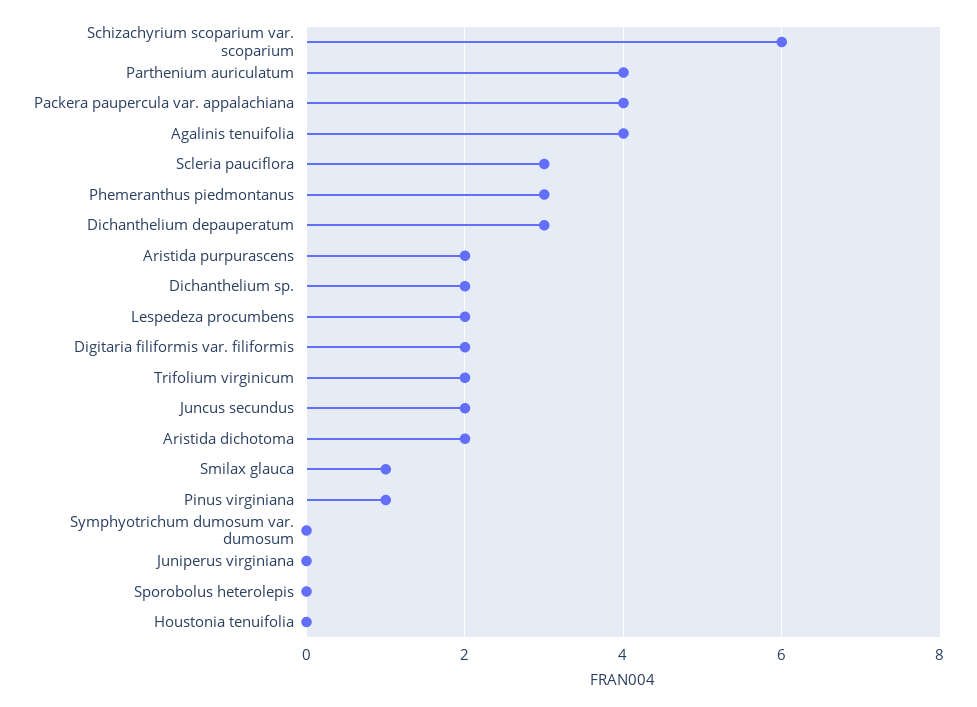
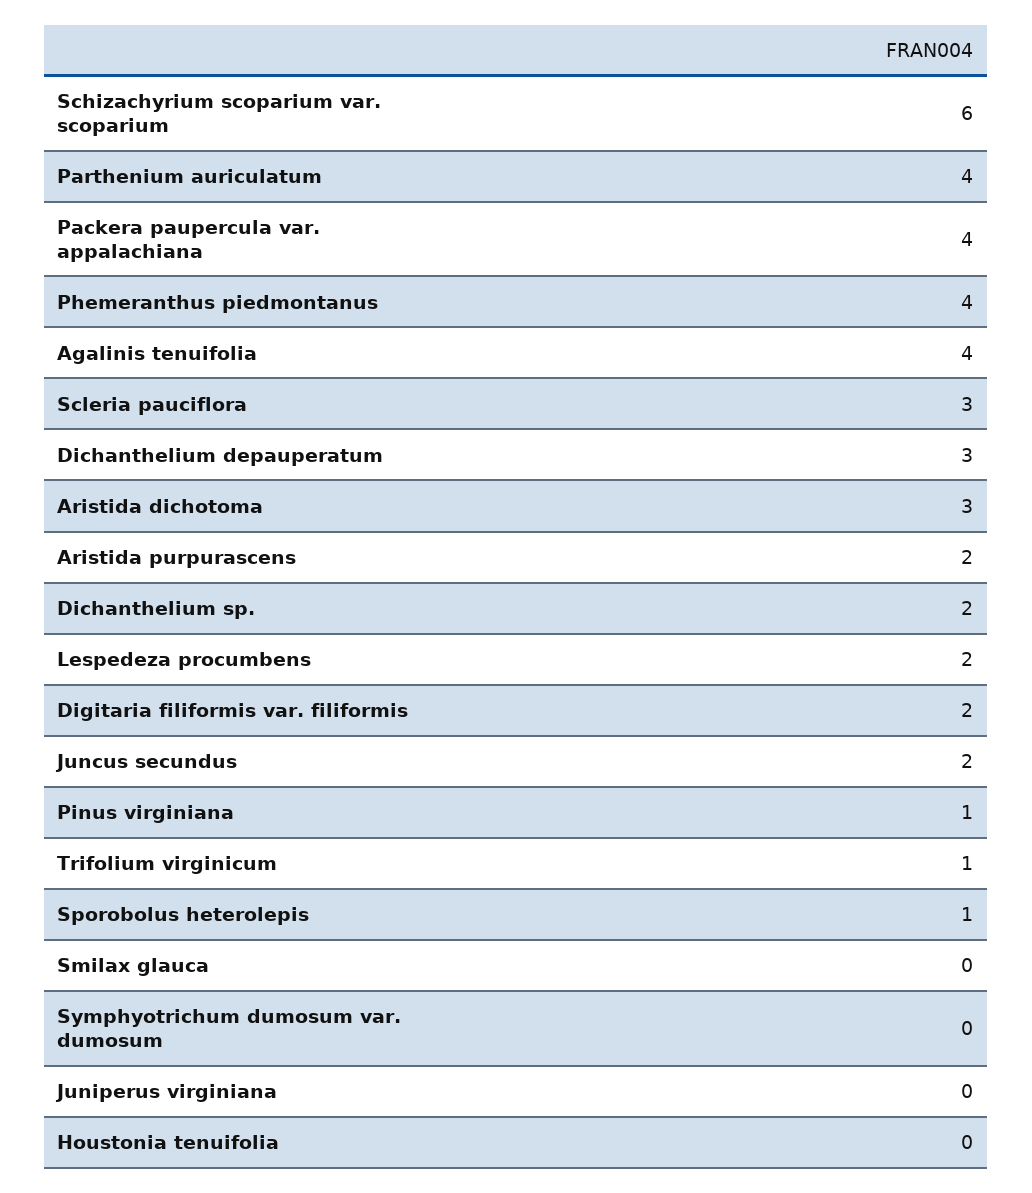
  {
    "Schizachyrium scoparium var. scoparium": 6,
    "Parthenium auriculatum": 4,
    "Packera paupercula var. appalachiana": 4,
    "Agalinis tenuifolia": 4,
    "Scleria pauciflora": 3,
-   "Phemeranthus piedmontanus": 3,
+   "Phemeranthus piedmontanus": 4,
    "Dichanthelium depauperatum": 3,
    "Aristida purpurascens": 2,
    "Dichanthelium sp.": 2,
    "Lespedeza procumbens": 2,
    "Digitaria filiformis var. filiformis": 2,
-   "Trifolium virginicum": 2,
+   "Trifolium virginicum": 1,
    "Juncus secundus": 2,
-   "Aristida dichotoma": 2,
+   "Aristida dichotoma": 3,
-   "Smilax glauca": 1,
+   "Smilax glauca": 0,
    "Pinus virginiana": 1,
    "Symphyotrichum dumosum var. dumosum": 0,
    "Juniperus virginiana": 0,
-   "Sporobolus heterolepis": 0,
+   "Sporobolus heterolepis": 1,
    "Houstonia tenuifolia": 0
  }

